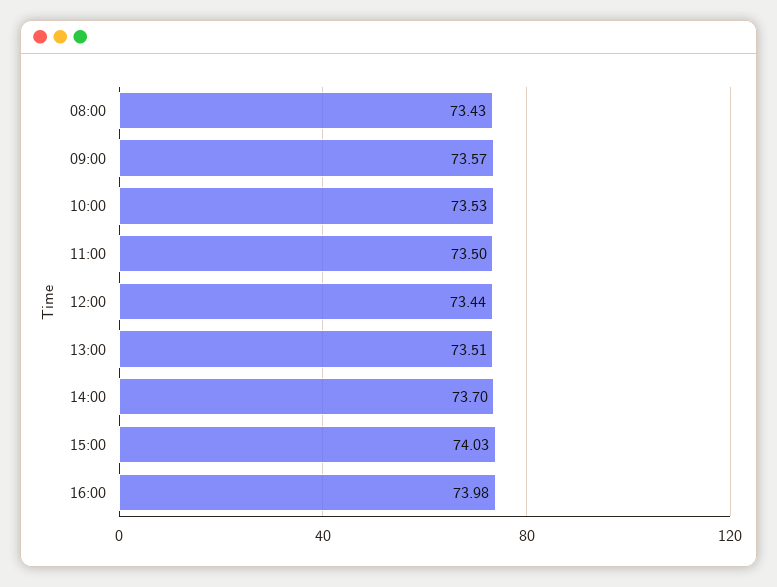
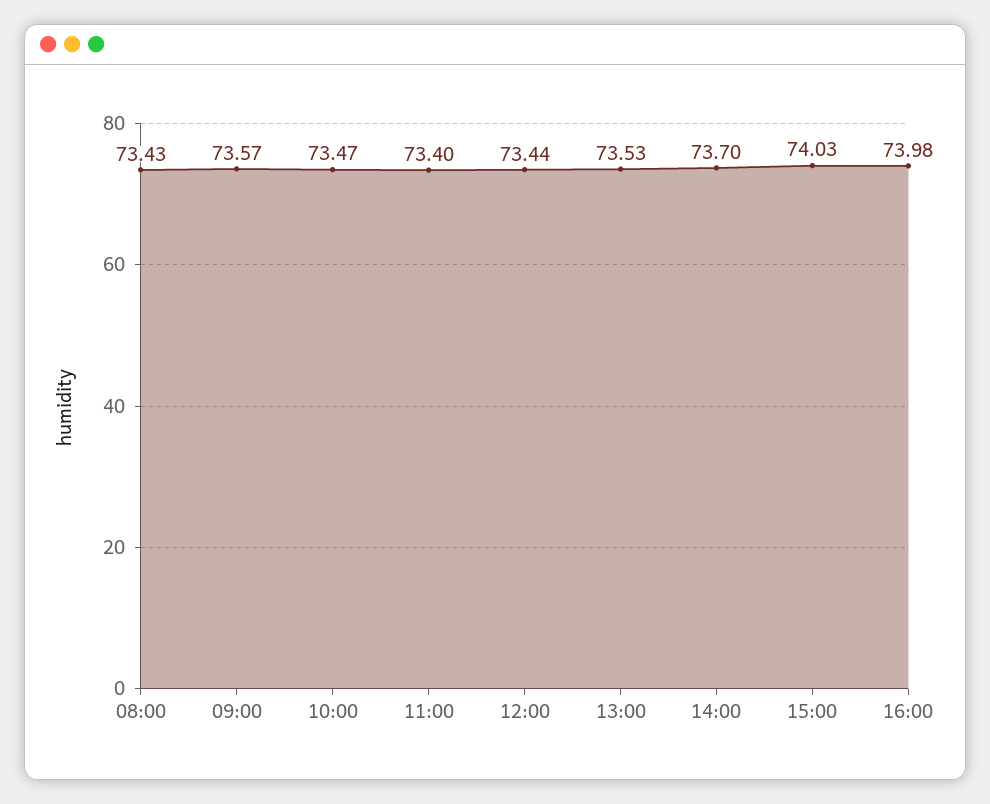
  {
    "08:00": 73.43,
    "09:00": 73.57,
-   "10:00": 73.53,
+   "10:00": 73.47,
-   "11:00": 73.5,
+   "11:00": 73.4,
    "12:00": 73.44,
-   "13:00": 73.51,
+   "13:00": 73.53,
    "14:00": 73.7,
    "15:00": 74.03,
    "16:00": 73.98
  }

